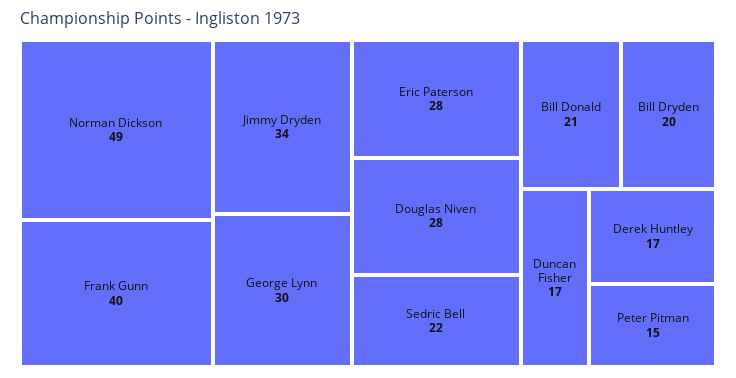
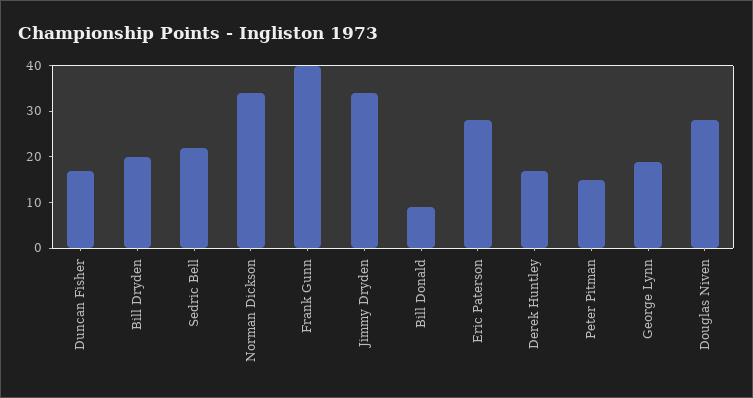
  {
-   "Norman Dickson": 49,
+   "Norman Dickson": 35,
    "Frank Gunn": 40,
    "Jimmy Dryden": 34,
-   "George Lynn": 30,
+   "George Lynn": 20,
    "Eric Paterson": 28,
    "Douglas Niven": 28,
    "Sedric Bell": 22,
-   "Bill Donald": 21,
+   "Bill Donald": 10,
    "Bill Dryden": 20,
    "Duncan Fisher": 17,
    "Derek Huntley": 17,
    "Peter Pitman": 15
  }

